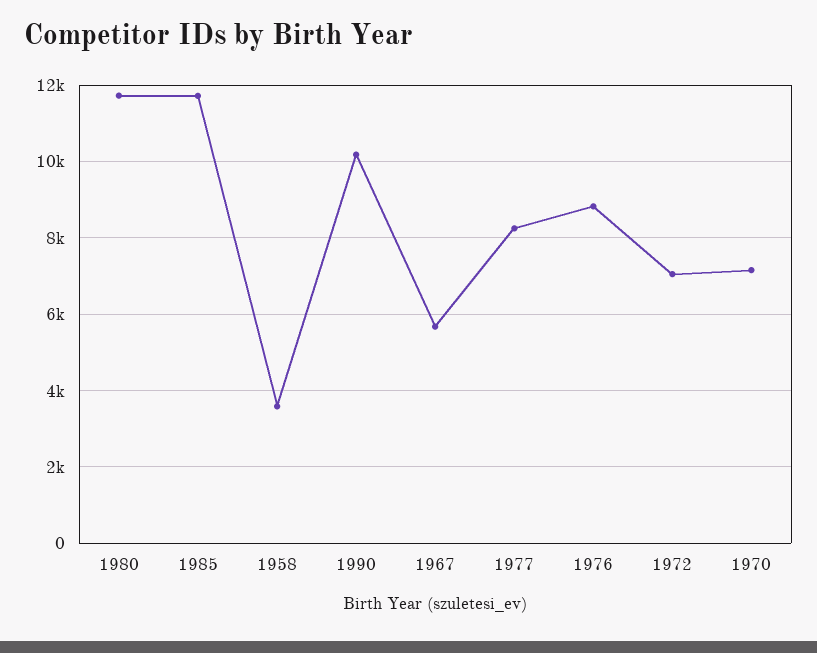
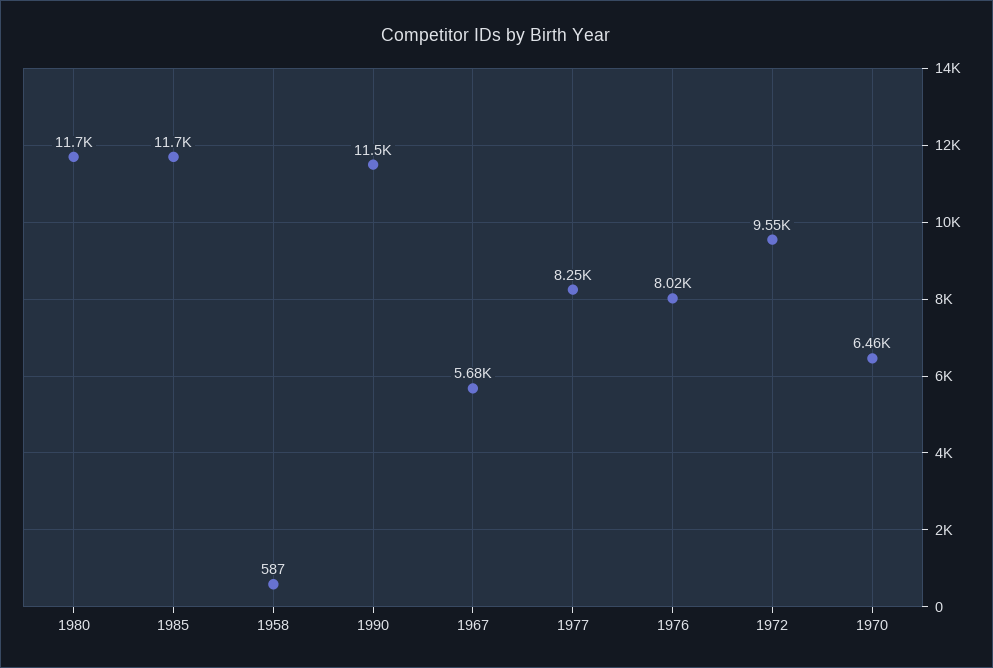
  {
    "1980": 11700,
    "1985": 11700,
-   "1958": 3600,
+   "1958": 587,
-   "1990": 10200,
+   "1990": 11500,
    "1967": 5680,
    "1977": 8250,
-   "1976": 8800,
+   "1976": 8020,
-   "1972": 7000,
+   "1972": 9550,
-   "1970": 7200
+   "1970": 6460
  }

